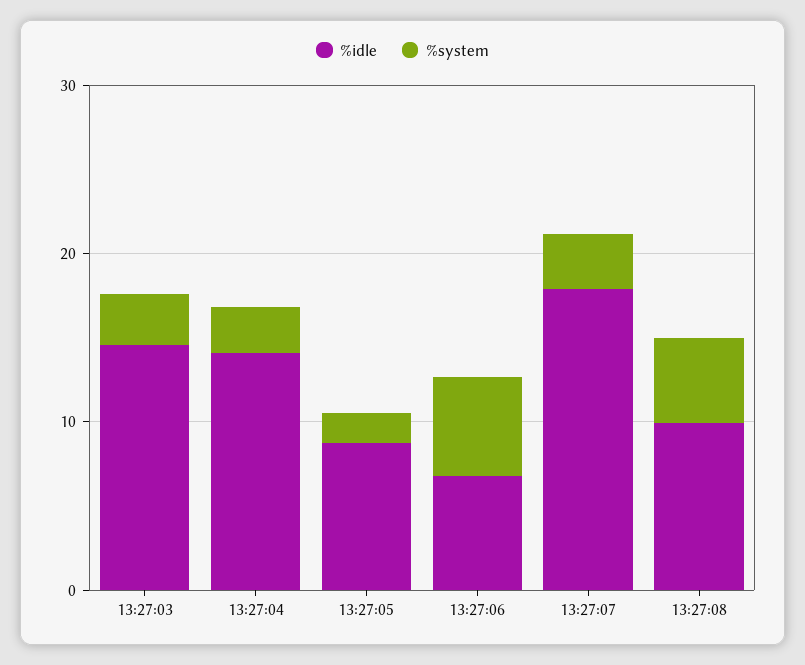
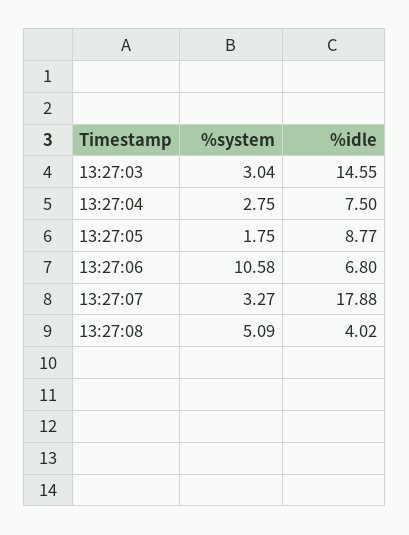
  {
    "%idle": {
      "13:27:03": 14.55,
-     "13:27:04": 14,
+     "13:27:04": 7.5,
      "13:27:05": 8.77,
      "13:27:06": 6.8,
      "13:27:07": 17.88,
-     "13:27:08": 10
+     "13:27:08": 4.02
    },
    "%system": {
      "13:27:03": 3.04,
      "13:27:04": 2.75,
      "13:27:05": 1.75,
-     "13:27:06": 6,
+     "13:27:06": 10.58,
      "13:27:07": 3.27,
      "13:27:08": 5.09
    }
  }

